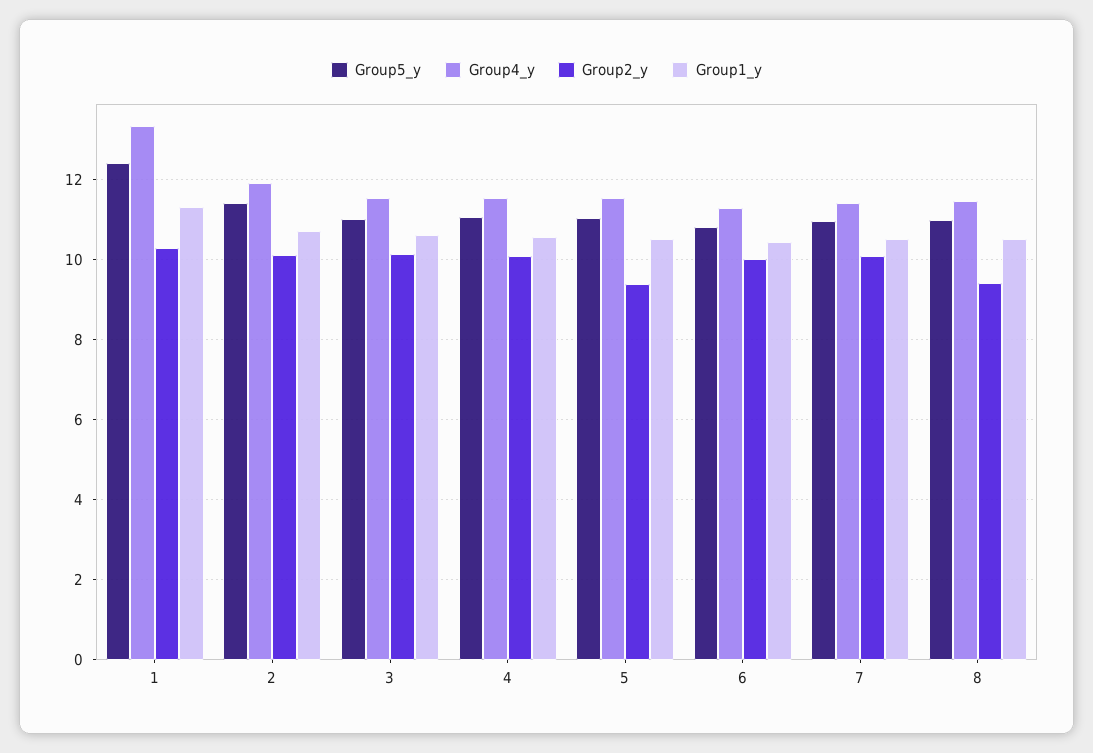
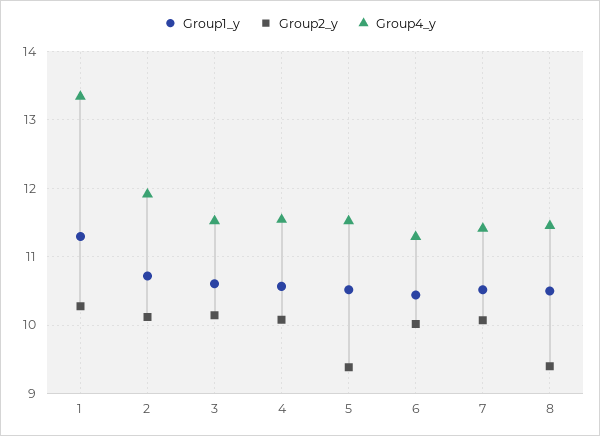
  {
-   "Group5_y": {
-     "1": 12.4,
-     "2": 11.4,
-     "3": 11,
-     "4": 11,
-     "5": 11,
-     "6": 10.8,
-     "7": 11,
-     "8": 11
-   },
    "Group4_y": {
      "1": 13.3,
      "2": 11.9,
      "3": 11.5,
      "4": 11.5,
      "5": 11.5,
      "6": 11.3,
      "7": 11.4,
      "8": 11.5
    },
    "Group2_y": {
      "1": 10.3,
      "2": 10.1,
      "3": 10.1,
      "4": 10.1,
      "5": 9.4,
      "6": 10,
      "7": 10.1,
      "8": 9.4
    },
    "Group1_y": {
      "1": 11.3,
      "2": 10.7,
      "3": 10.6,
      "4": 10.6,
      "5": 10.5,
      "6": 10.4,
      "7": 10.5,
      "8": 10.5
    }
  }

